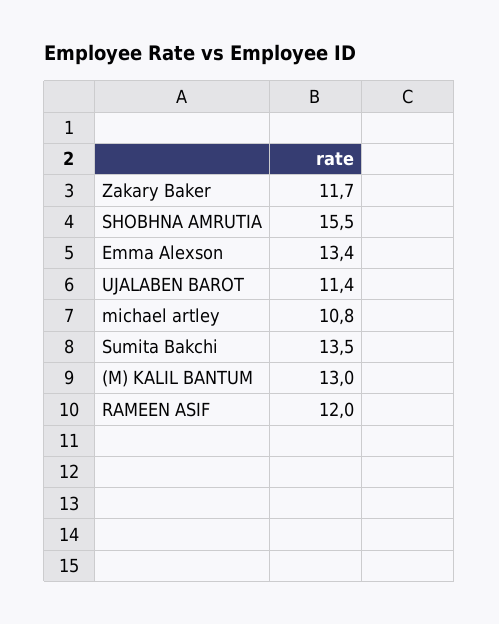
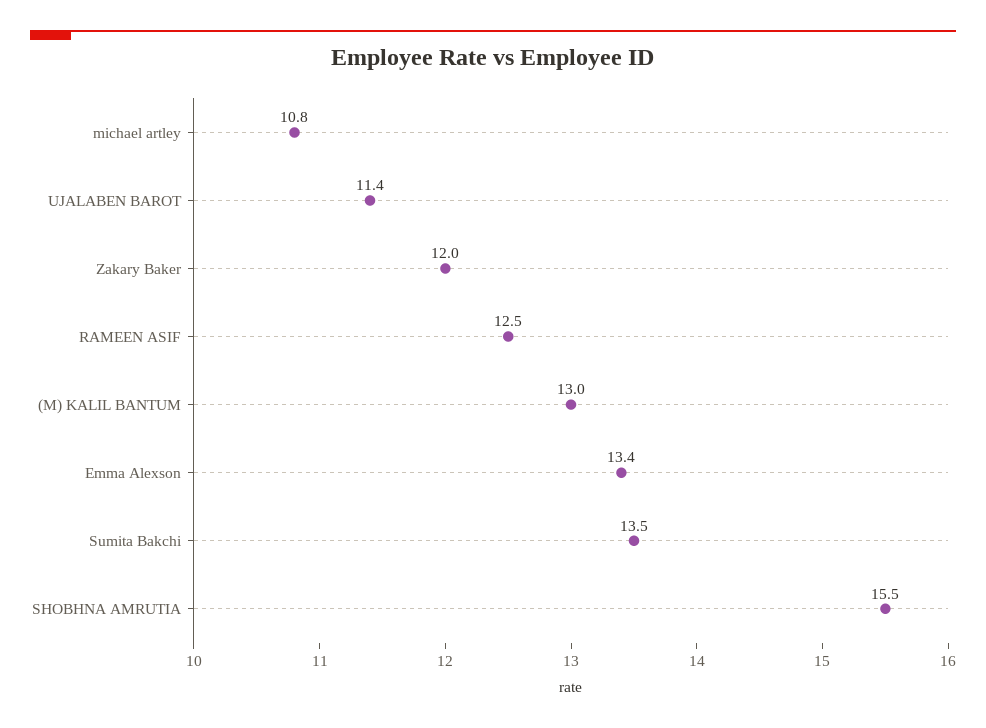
  {
-   "Zakary Baker": 11.7,
+   "Zakary Baker": 12,
    "SHOBHNA AMRUTIA": 15.5,
    "Emma Alexson": 13.4,
    "UJALABEN BAROT": 11.4,
    "michael artley": 10.8,
    "Sumita Bakchi": 13.5,
    "(M) KALIL BANTUM": 13,
-   "RAMEEN ASIF": 12
+   "RAMEEN ASIF": 12.5
  }

